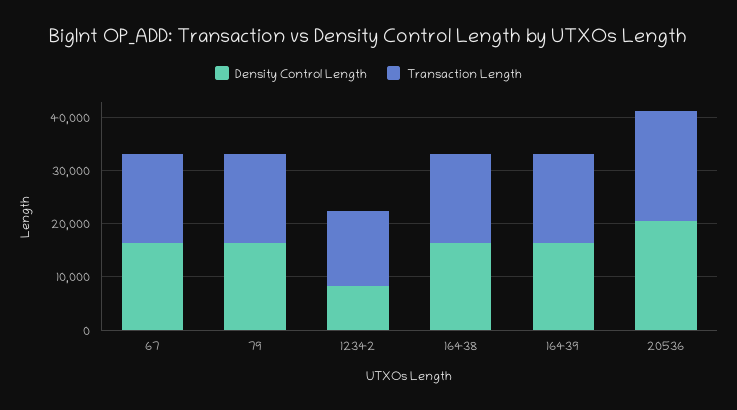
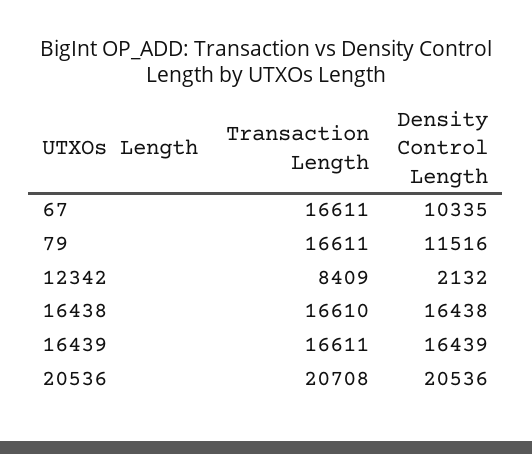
  {
    "Density Control Length": {
-     "67": 16000,
+     "67": 10335,
-     "79": 16000,
+     "79": 11516,
-     "12342": 8000,
+     "12342": 2132,
      "16438": 16438,
      "16439": 16439,
      "20536": 20536
    },
    "Transaction Length": {
      "67": 16611,
      "79": 16611,
-     "12342": 14000,
+     "12342": 8409,
      "16438": 16610,
      "16439": 16611,
      "20536": 20708
    }
  }

